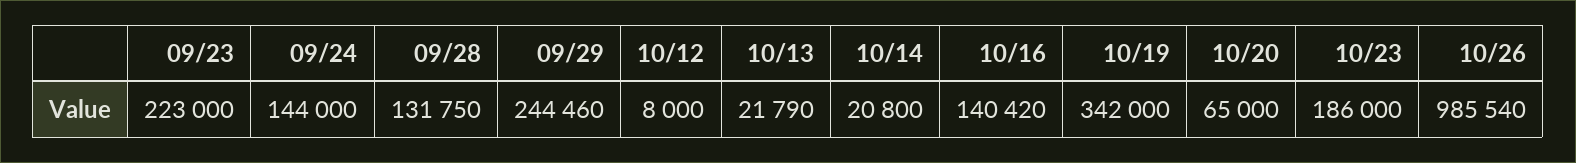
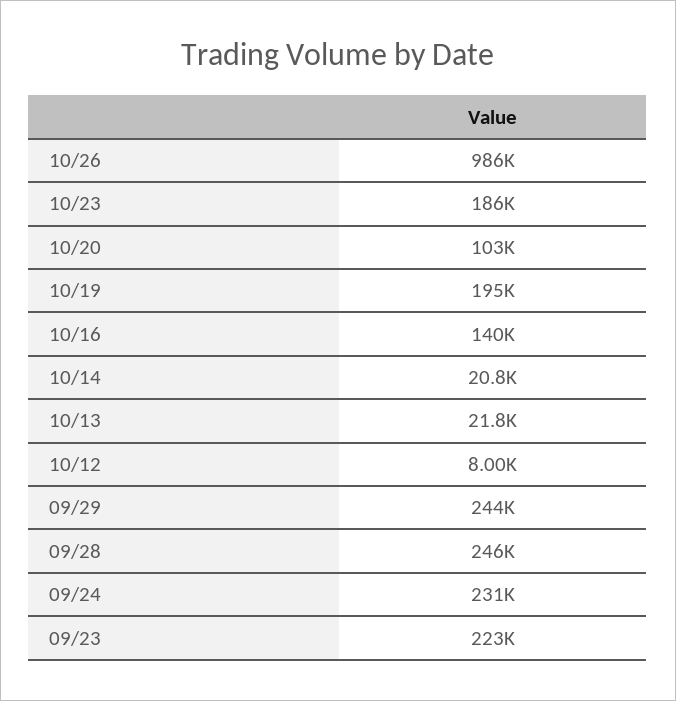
  {
    "09/23": 223000,
-   "09/24": 144000,
+   "09/24": 231000,
-   "09/28": 131750,
+   "09/28": 246000,
    "09/29": 244460,
    "10/12": 8000,
    "10/13": 21790,
    "10/14": 20800,
    "10/16": 140420,
-   "10/19": 342000,
+   "10/19": 195000,
-   "10/20": 65000,
+   "10/20": 103000,
    "10/23": 186000,
    "10/26": 985540
  }

